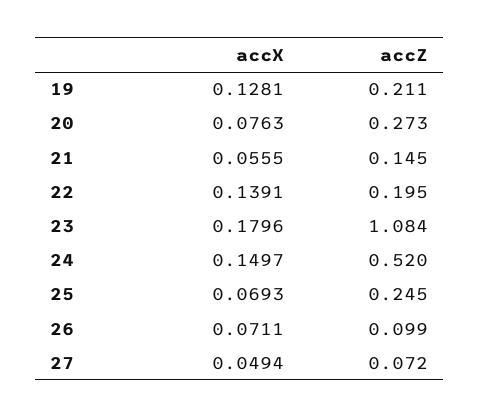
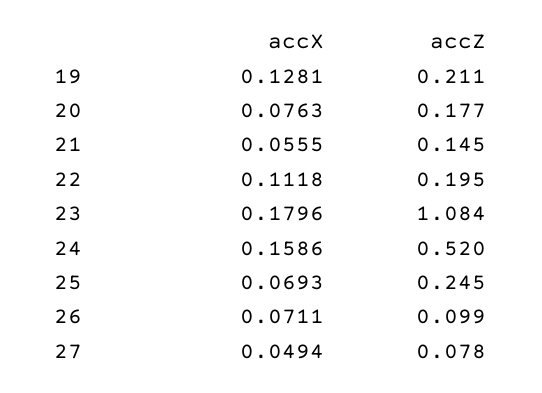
  {
    "accX": {
      "19": 0.1281,
      "20": 0.0763,
      "21": 0.0555,
-     "22": 0.1391,
+     "22": 0.1118,
      "23": 0.1796,
-     "24": 0.1497,
+     "24": 0.1586,
      "25": 0.0693,
      "26": 0.0711,
      "27": 0.0494
    },
    "accZ": {
      "19": 0.211,
-     "20": 0.273,
+     "20": 0.177,
      "21": 0.145,
      "22": 0.195,
      "23": 1.084,
      "24": 0.52,
      "25": 0.245,
      "26": 0.099,
-     "27": 0.072
+     "27": 0.078
    }
  }

